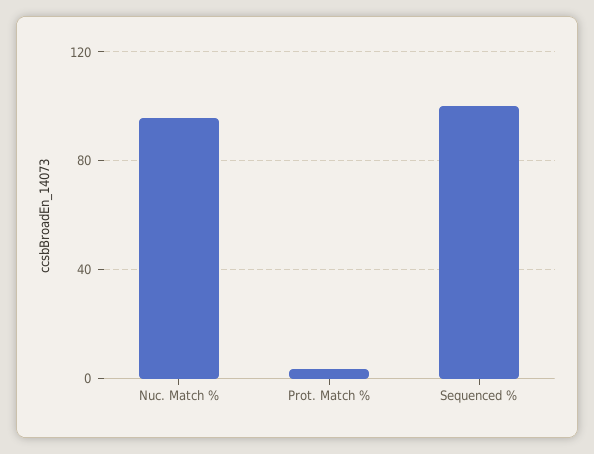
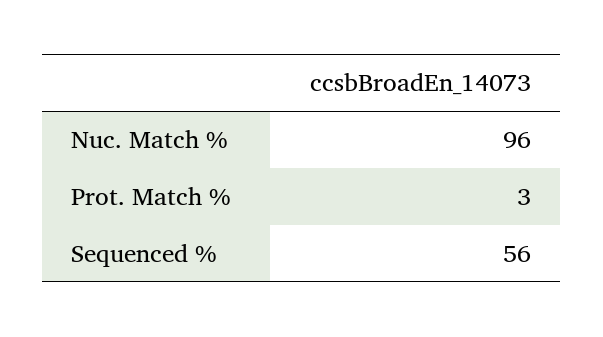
  {
    "Nuc. Match %": 96,
    "Prot. Match %": 3,
-   "Sequenced %": 100
+   "Sequenced %": 56
  }

